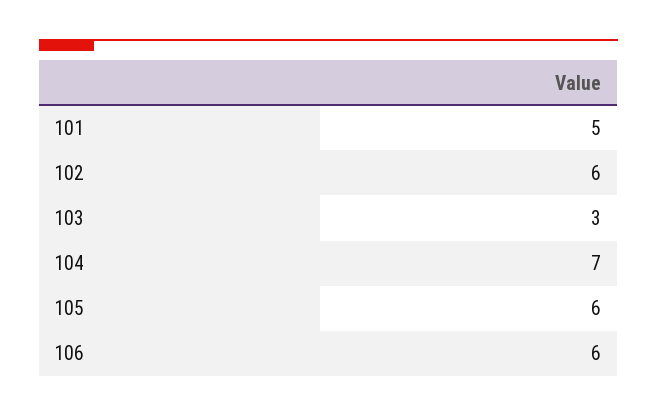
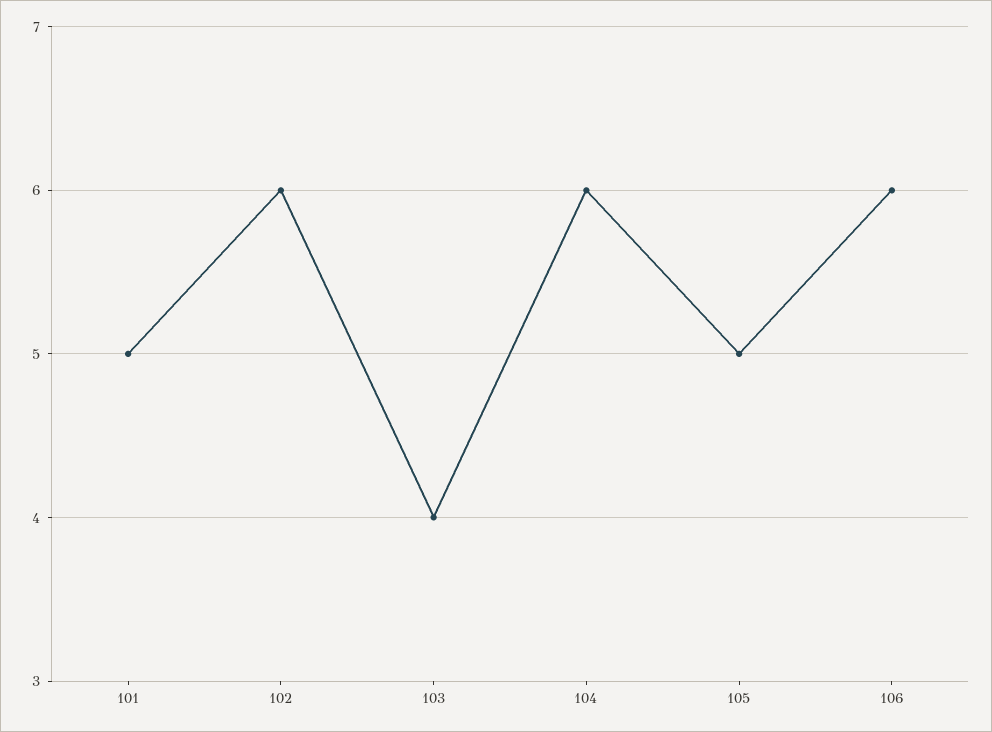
  {
    "101": 5,
    "102": 6,
-   "103": 3,
+   "103": 4,
-   "104": 7,
+   "104": 6,
-   "105": 6,
+   "105": 5,
    "106": 6
  }

